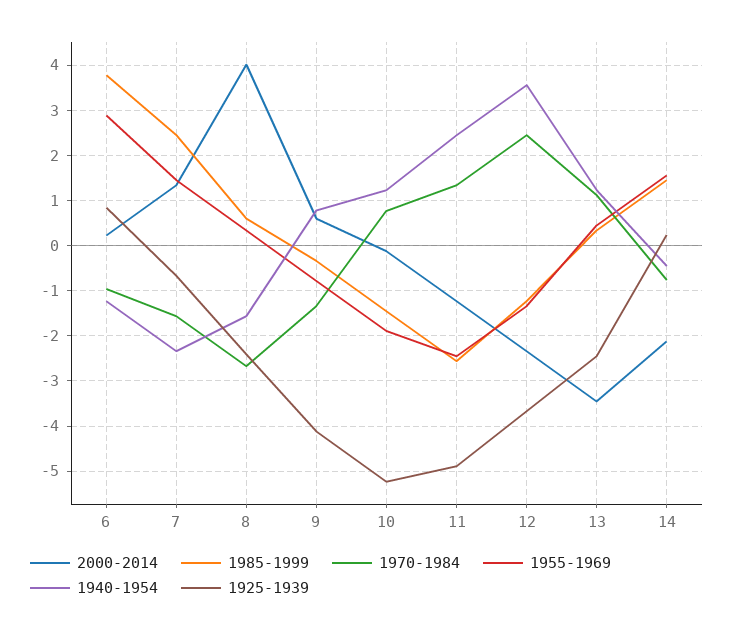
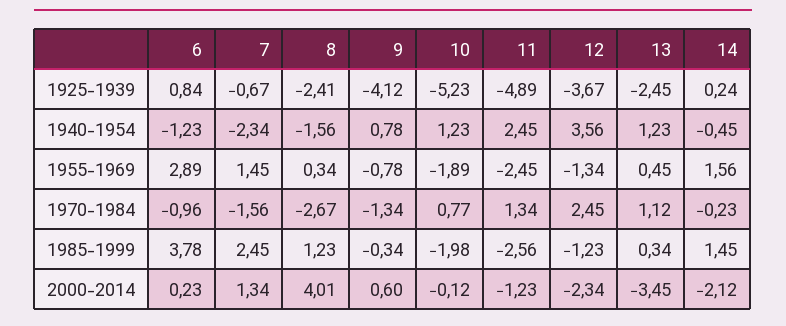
  {
    "2000-2014": {
      "6": 0.23,
      "7": 1.34,
      "8": 4.01,
      "9": 0.6,
      "10": -0.12,
      "11": -1.23,
      "12": -2.34,
      "13": -3.45,
      "14": -2.12
    },
    "1985-1999": {
      "6": 3.78,
      "7": 2.45,
-     "8": 0.6,
+     "8": 1.23,
      "9": -0.34,
-     "10": -1.4,
+     "10": -1.98,
      "11": -2.56,
      "12": -1.23,
      "13": 0.34,
      "14": 1.45
    },
    "1970-1984": {
      "6": -0.96,
      "7": -1.56,
      "8": -2.67,
      "9": -1.34,
      "10": 0.77,
      "11": 1.34,
      "12": 2.45,
      "13": 1.12,
-     "14": -0.8
+     "14": -0.23
    },
    "1955-1969": {
      "6": 2.89,
      "7": 1.45,
      "8": 0.34,
      "9": -0.78,
      "10": -1.89,
      "11": -2.45,
      "12": -1.34,
      "13": 0.45,
      "14": 1.56
    },
    "1940-1954": {
      "6": -1.23,
      "7": -2.34,
      "8": -1.56,
      "9": 0.78,
      "10": 1.23,
      "11": 2.45,
      "12": 3.56,
      "13": 1.23,
      "14": -0.45
    },
    "1925-1939": {
      "6": 0.84,
      "7": -0.67,
      "8": -2.41,
      "9": -4.12,
      "10": -5.23,
      "11": -4.89,
      "12": -3.67,
      "13": -2.45,
      "14": 0.24
    }
  }

